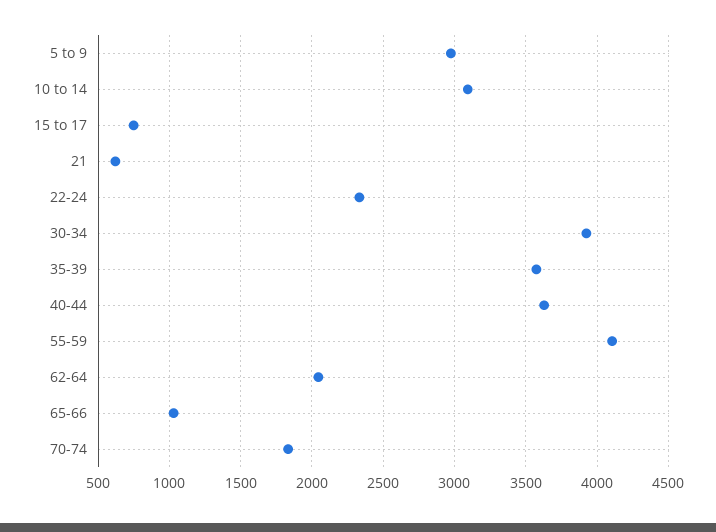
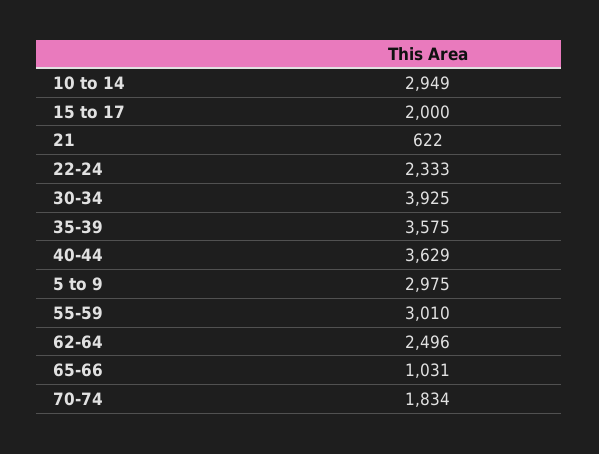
  {
    "5 to 9": 2975,
-   "10 to 14": 3100,
+   "10 to 14": 2949,
-   "15 to 17": 750,
+   "15 to 17": 2000,
    "21": 622,
    "22-24": 2333,
    "30-34": 3925,
    "35-39": 3575,
    "40-44": 3629,
-   "55-59": 4100,
+   "55-59": 3010,
-   "62-64": 2050,
+   "62-64": 2496,
    "65-66": 1031,
    "70-74": 1834
  }

